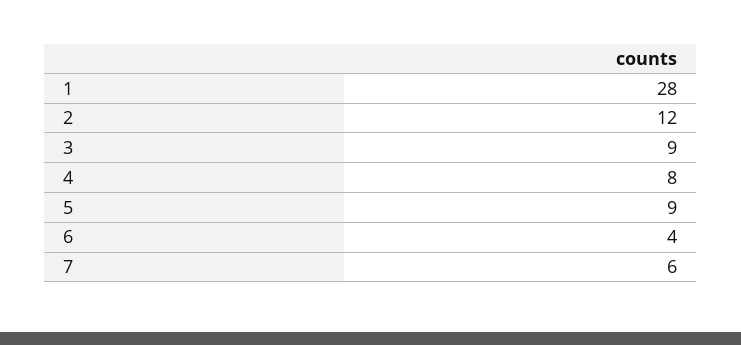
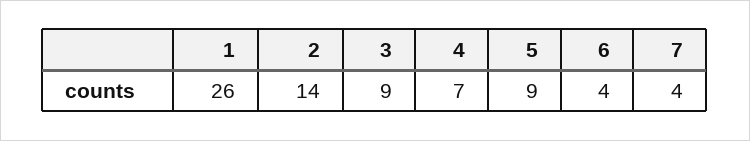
  {
-   "1": 28,
+   "1": 26,
-   "2": 12,
+   "2": 14,
    "3": 9,
-   "4": 8,
+   "4": 7,
    "5": 9,
    "6": 4,
-   "7": 6
+   "7": 4
  }

